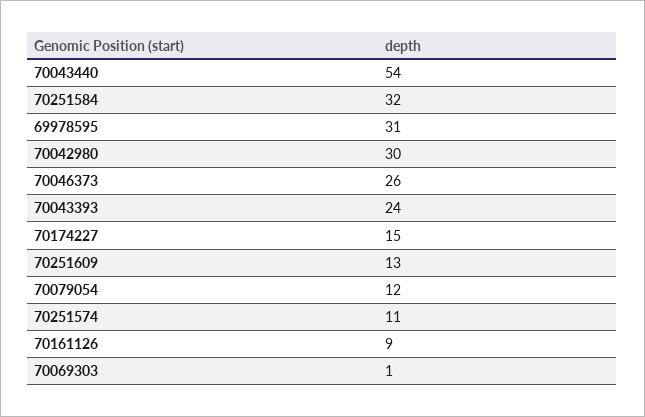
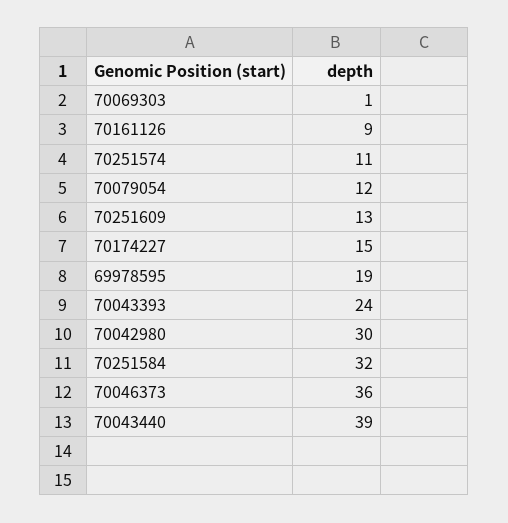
  {
-   "70043440": 54,
+   "70043440": 39,
    "70251584": 32,
-   "69978595": 31,
+   "69978595": 19,
    "70042980": 30,
-   "70046373": 26,
+   "70046373": 36,
    "70043393": 24,
    "70174227": 15,
    "70251609": 13,
    "70079054": 12,
    "70251574": 11,
    "70161126": 9,
    "70069303": 1
  }

